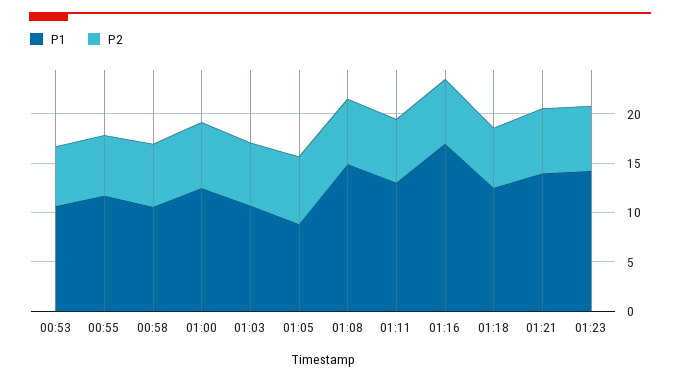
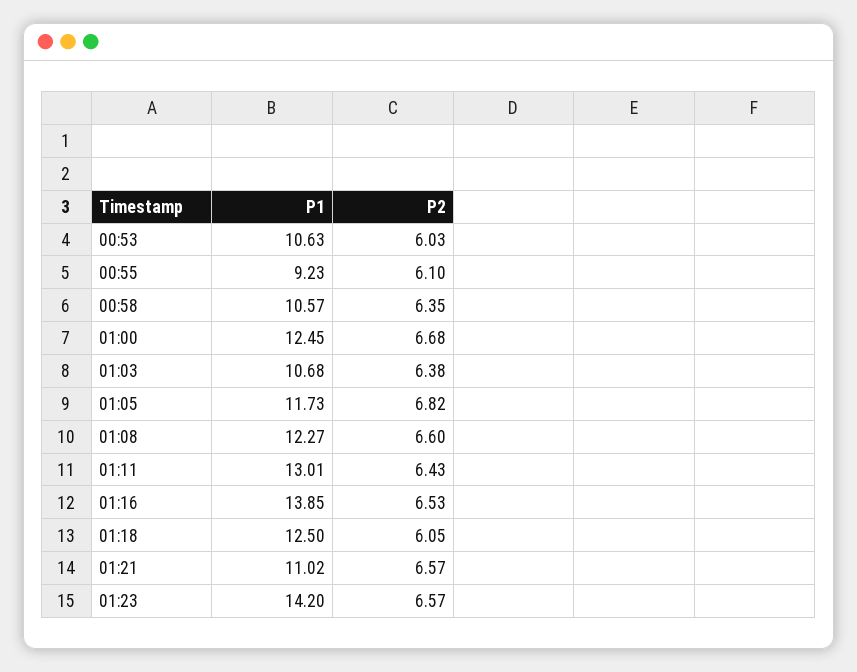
  {
    "P1": {
      "00:53": 10.63,
-     "00:55": 12,
+     "00:55": 9.23,
      "00:58": 10.57,
      "01:00": 12.45,
      "01:03": 10.68,
-     "01:05": 9,
+     "01:05": 11.73,
-     "01:08": 15,
+     "01:08": 12.27,
      "01:11": 13.01,
-     "01:16": 17,
+     "01:16": 13.85,
      "01:18": 12.5,
-     "01:21": 14,
+     "01:21": 11.02,
      "01:23": 14.2
    },
    "P2": {
      "00:53": 6.03,
      "00:55": 6.1,
      "00:58": 6.35,
      "01:00": 6.68,
      "01:03": 6.38,
      "01:05": 6.82,
      "01:08": 6.6,
      "01:11": 6.43,
      "01:16": 6.53,
      "01:18": 6.05,
      "01:21": 6.57,
      "01:23": 6.57
    }
  }

